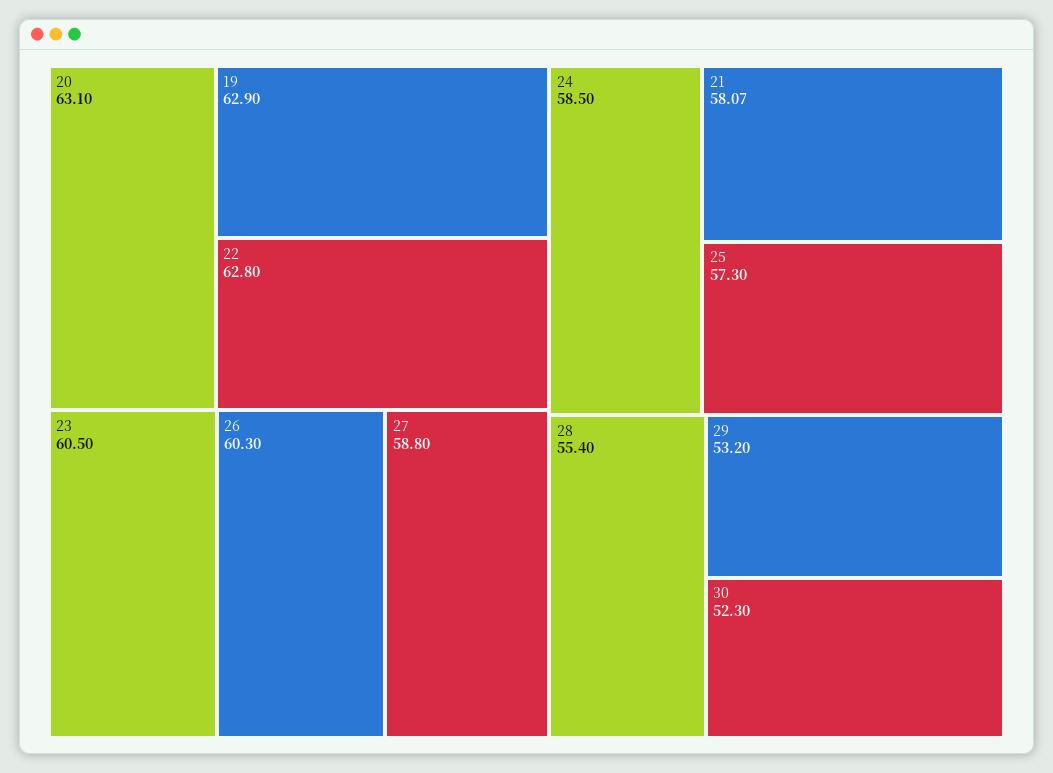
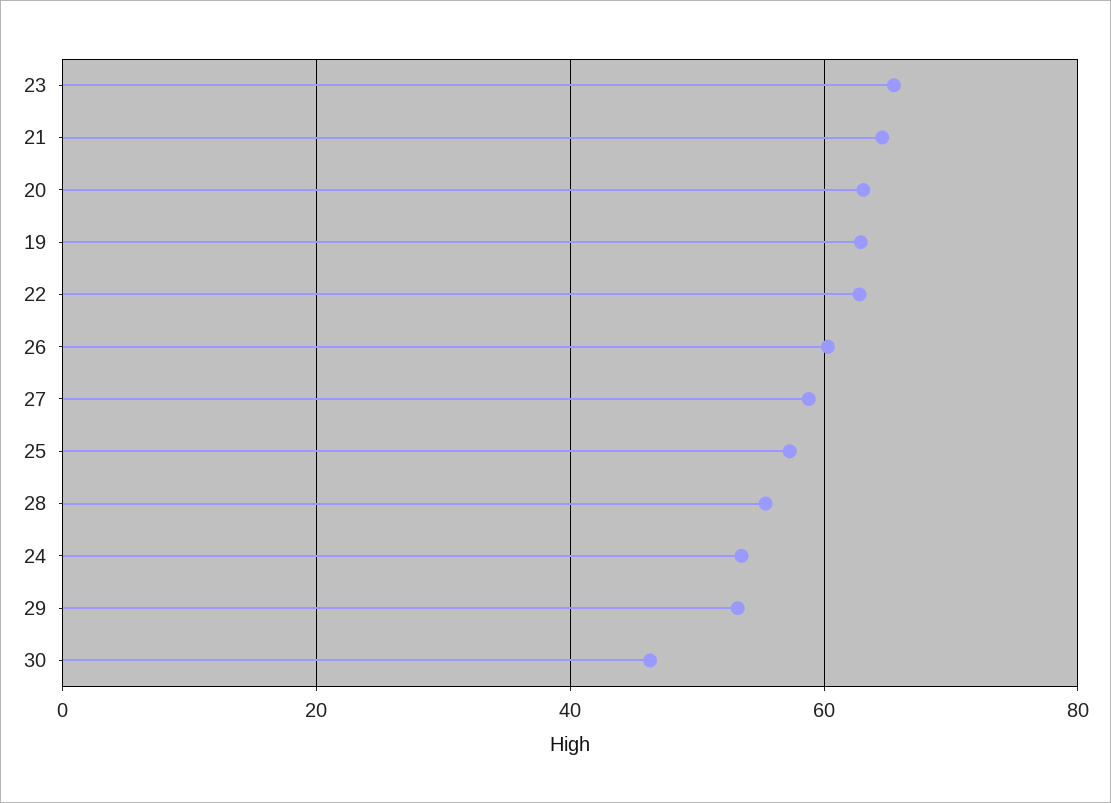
  {
    "20": 63.1,
    "19": 62.9,
    "22": 62.8,
-   "23": 60.5,
+   "23": 66,
    "26": 60.3,
    "27": 58.8,
-   "24": 58.5,
+   "24": 54,
-   "21": 58.07,
+   "21": 64,
    "25": 57.3,
    "28": 55.4,
    "29": 53.2,
-   "30": 52.3
+   "30": 46
  }

